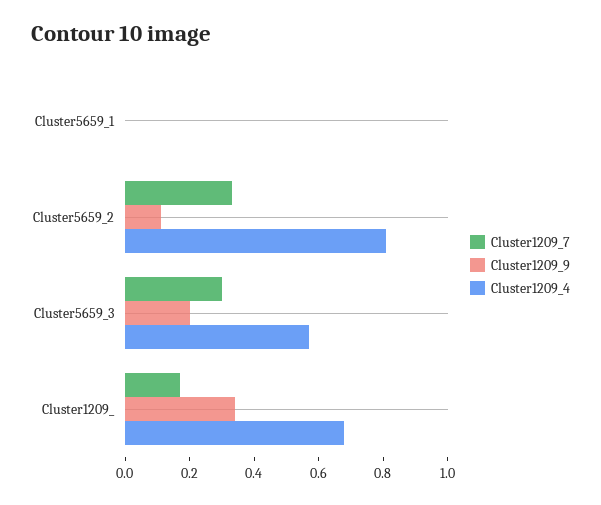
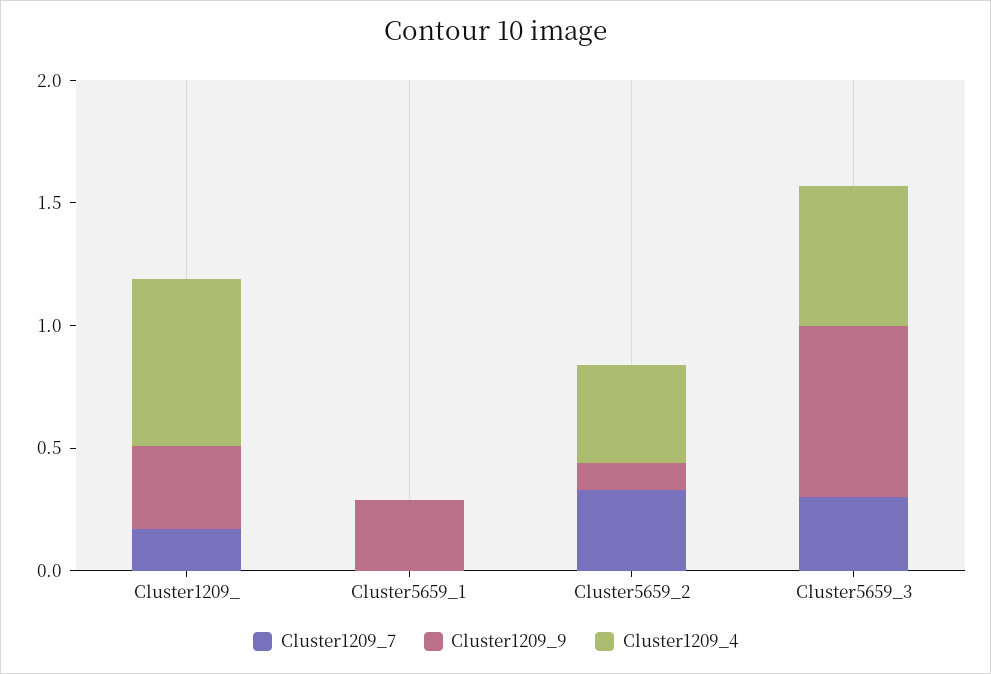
  {
    "Cluster1209_7": {
      "Cluster5659_1": 0,
      "Cluster5659_2": 0.35,
      "Cluster5659_3": 0.3,
      "Cluster1209_": 0.15
    },
    "Cluster1209_9": {
-     "Cluster5659_1": 0,
+     "Cluster5659_1": 0.3,
      "Cluster5659_2": 0.1,
-     "Cluster5659_3": 0.2,
+     "Cluster5659_3": 0.7,
      "Cluster1209_": 0.35
    },
    "Cluster1209_4": {
      "Cluster5659_1": 0,
-     "Cluster5659_2": 0.8,
+     "Cluster5659_2": 0.4,
      "Cluster5659_3": 0.55,
      "Cluster1209_": 0.7
    }
  }

